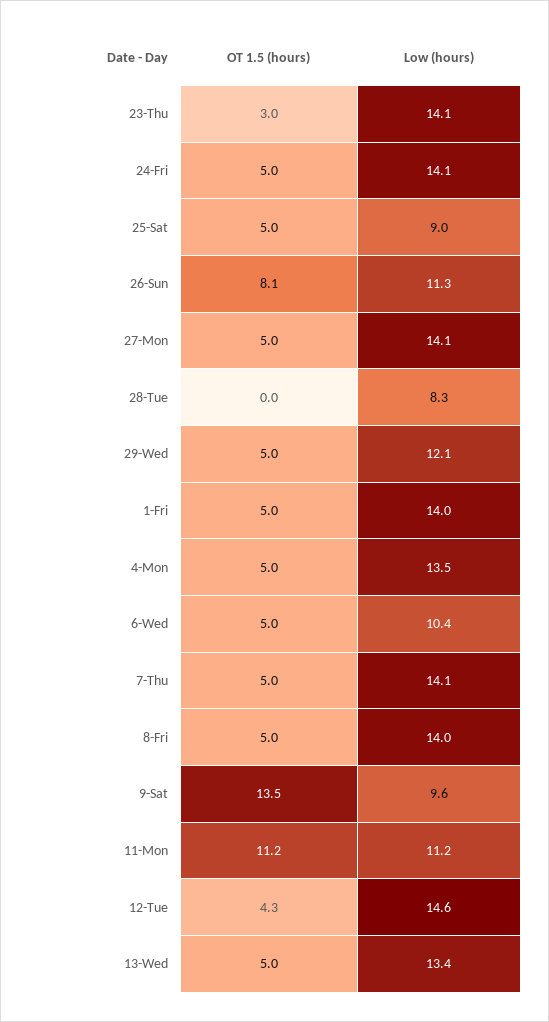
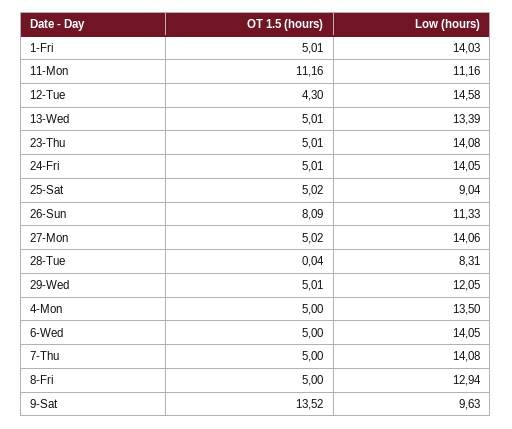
  {
    "OT 1.5 (hours)": {
-     "23-Thu": 3,
+     "23-Thu": 5.01,
      "24-Fri": 5.01,
      "25-Sat": 5.02,
      "26-Sun": 8.09,
      "27-Mon": 5.02,
      "28-Tue": 0.04,
      "29-Wed": 5.01,
      "1-Fri": 5.01,
      "4-Mon": 5,
      "6-Wed": 5,
      "7-Thu": 5,
      "8-Fri": 5,
      "9-Sat": 13.52,
      "11-Mon": 11.16,
      "12-Tue": 4.3,
      "13-Wed": 5.01
    },
    "Low (hours)": {
      "23-Thu": 14.08,
      "24-Fri": 14.05,
      "25-Sat": 9.04,
      "26-Sun": 11.33,
      "27-Mon": 14.06,
      "28-Tue": 8.31,
      "29-Wed": 12.05,
      "1-Fri": 14.03,
      "4-Mon": 13.5,
-     "6-Wed": 10.4,
+     "6-Wed": 14.05,
      "7-Thu": 14.08,
-     "8-Fri": 14,
+     "8-Fri": 12.94,
      "9-Sat": 9.63,
      "11-Mon": 11.16,
      "12-Tue": 14.58,
      "13-Wed": 13.39
    }
  }

